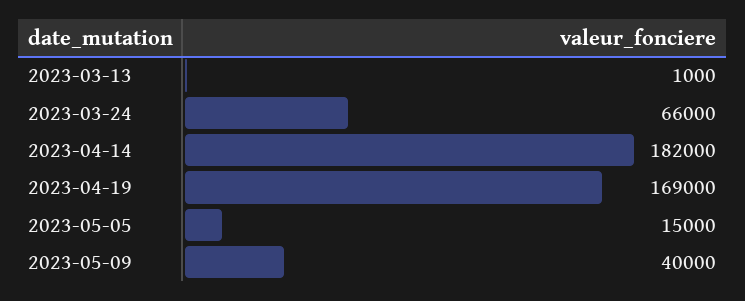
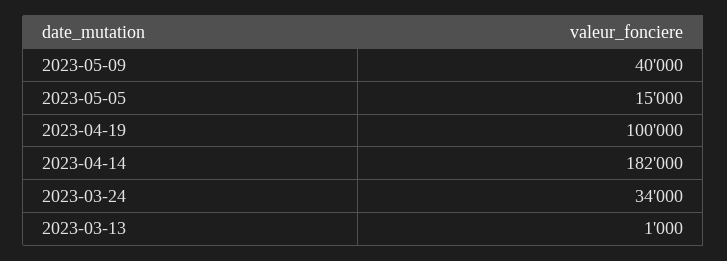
  {
    "2023-03-13": 1000,
-   "2023-03-24": 66000,
+   "2023-03-24": 34000,
    "2023-04-14": 182000,
-   "2023-04-19": 169000,
+   "2023-04-19": 100000,
    "2023-05-05": 15000,
    "2023-05-09": 40000
  }

